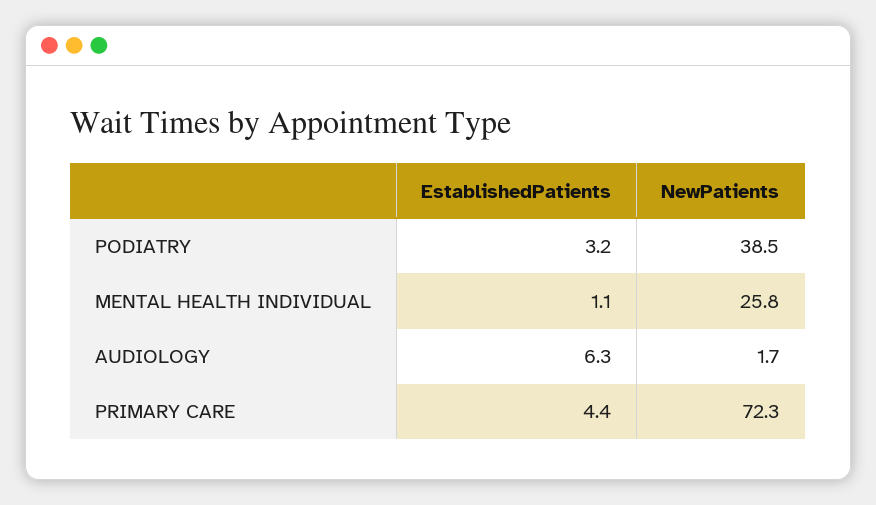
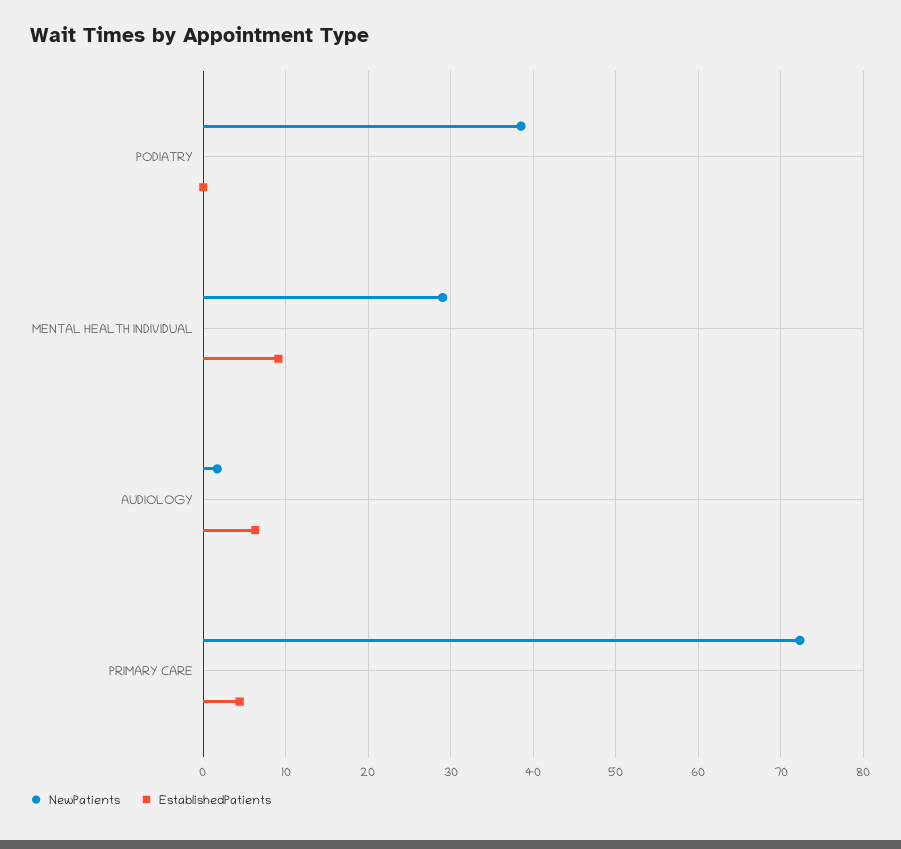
  {
    "EstablishedPatients": {
-     "PODIATRY": 3.2,
+     "PODIATRY": 0,
-     "MENTAL HEALTH INDIVIDUAL": 1.1,
+     "MENTAL HEALTH INDIVIDUAL": 9,
      "AUDIOLOGY": 6.3,
      "PRIMARY CARE": 4.4
    },
    "NewPatients": {
      "PODIATRY": 38.5,
-     "MENTAL HEALTH INDIVIDUAL": 25.8,
+     "MENTAL HEALTH INDIVIDUAL": 29,
      "AUDIOLOGY": 1.7,
      "PRIMARY CARE": 72.3
    }
  }

